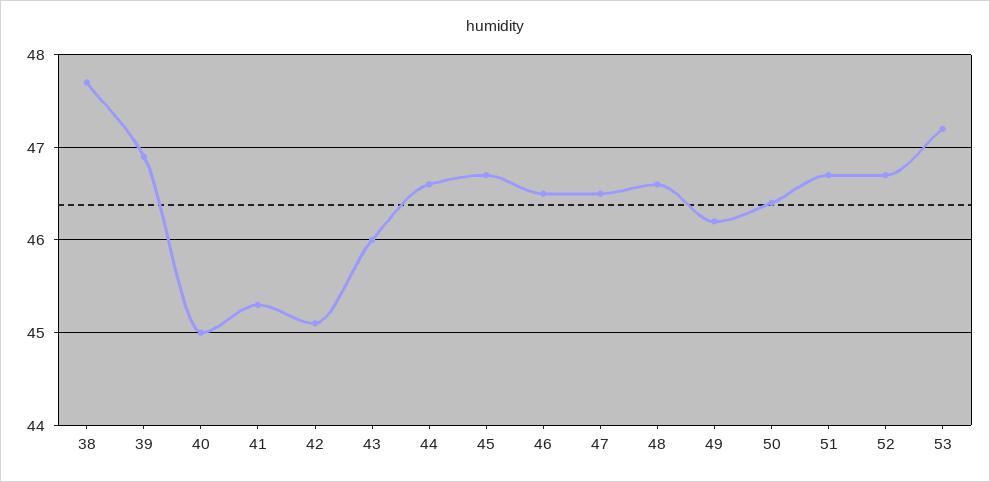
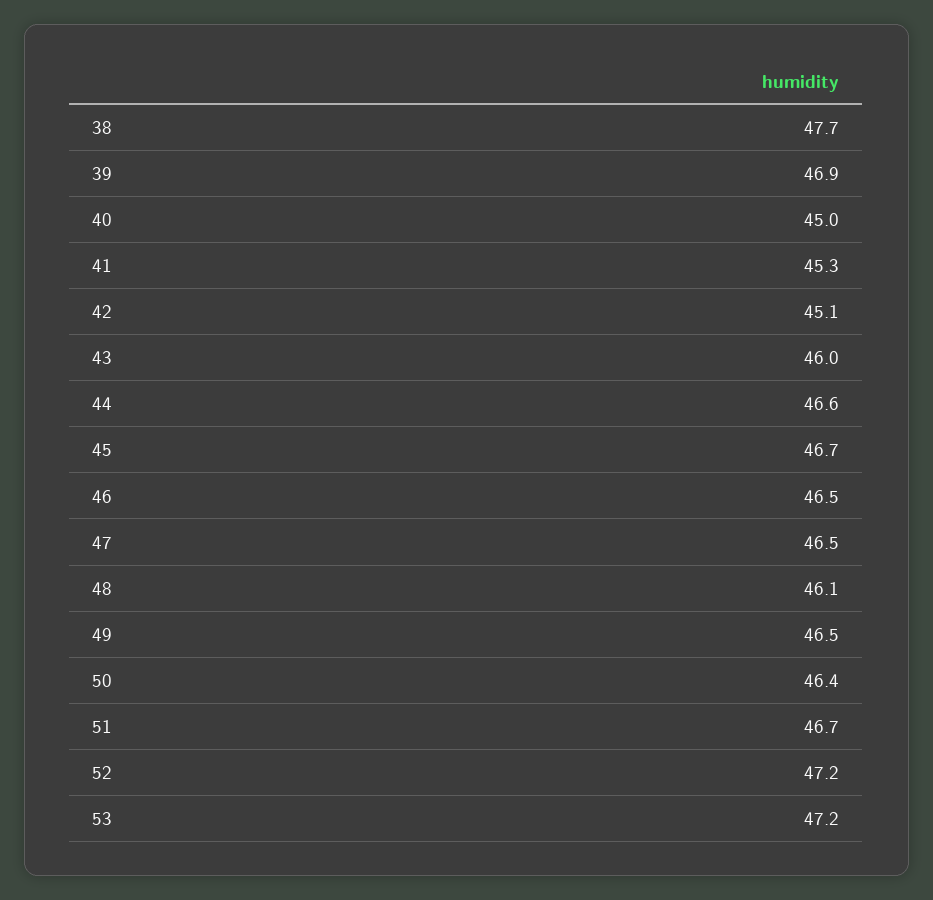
  {
    "38": 47.7,
    "39": 46.9,
    "40": 45,
    "41": 45.3,
    "42": 45.1,
    "43": 46,
    "44": 46.6,
    "45": 46.7,
    "46": 46.5,
    "47": 46.5,
-   "48": 46.6,
+   "48": 46.1,
-   "49": 46.2,
+   "49": 46.5,
    "50": 46.4,
    "51": 46.7,
-   "52": 46.7,
+   "52": 47.2,
    "53": 47.2
  }

